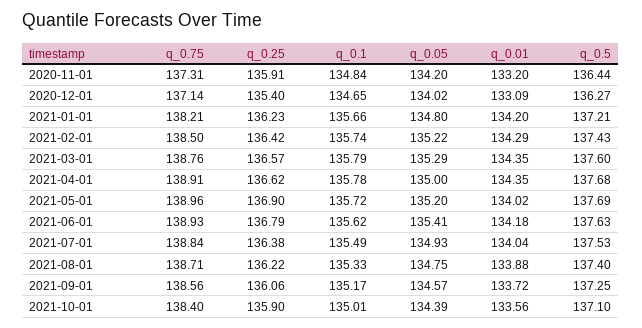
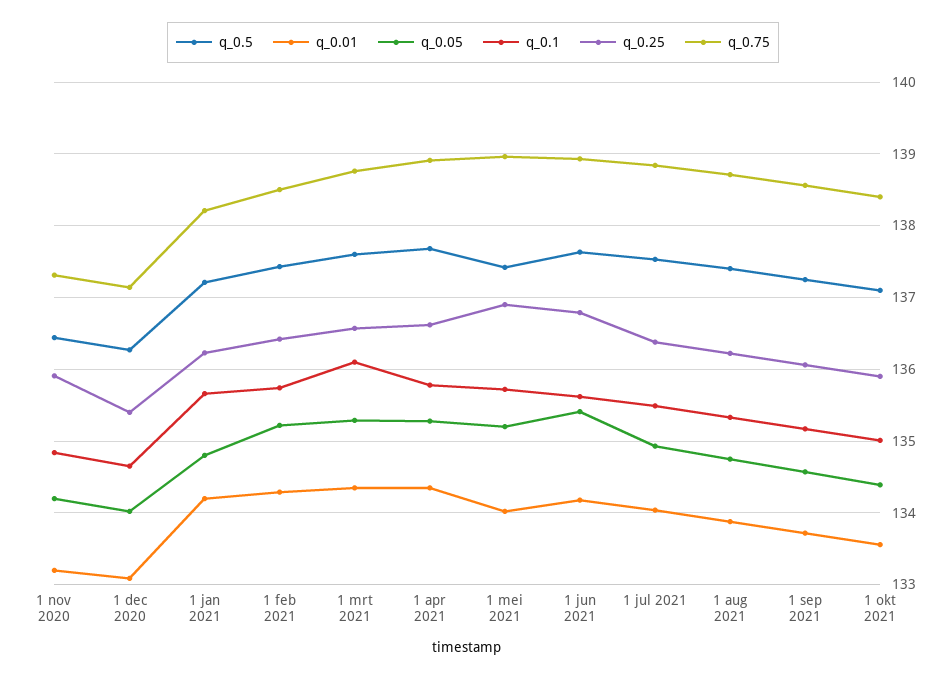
  {
    "q_0.75": {
      "2020-11-01": 137.31,
      "2020-12-01": 137.14,
      "2021-01-01": 138.21,
      "2021-02-01": 138.5,
      "2021-03-01": 138.76,
      "2021-04-01": 138.91,
      "2021-05-01": 138.96,
      "2021-06-01": 138.93,
      "2021-07-01": 138.84,
      "2021-08-01": 138.71,
      "2021-09-01": 138.56,
      "2021-10-01": 138.4
    },
    "q_0.25": {
      "2020-11-01": 135.91,
      "2020-12-01": 135.4,
      "2021-01-01": 136.23,
      "2021-02-01": 136.42,
      "2021-03-01": 136.57,
      "2021-04-01": 136.62,
      "2021-05-01": 136.9,
      "2021-06-01": 136.79,
      "2021-07-01": 136.38,
      "2021-08-01": 136.22,
      "2021-09-01": 136.06,
      "2021-10-01": 135.9
    },
    "q_0.1": {
      "2020-11-01": 134.84,
      "2020-12-01": 134.65,
      "2021-01-01": 135.66,
      "2021-02-01": 135.74,
-     "2021-03-01": 135.79,
+     "2021-03-01": 136.1,
      "2021-04-01": 135.78,
      "2021-05-01": 135.72,
      "2021-06-01": 135.62,
      "2021-07-01": 135.49,
      "2021-08-01": 135.33,
      "2021-09-01": 135.17,
      "2021-10-01": 135.01
    },
    "q_0.05": {
      "2020-11-01": 134.2,
      "2020-12-01": 134.02,
      "2021-01-01": 134.8,
      "2021-02-01": 135.22,
      "2021-03-01": 135.29,
-     "2021-04-01": 135,
+     "2021-04-01": 135.3,
      "2021-05-01": 135.2,
      "2021-06-01": 135.41,
      "2021-07-01": 134.93,
      "2021-08-01": 134.75,
      "2021-09-01": 134.57,
      "2021-10-01": 134.39
    },
    "q_0.01": {
      "2020-11-01": 133.2,
      "2020-12-01": 133.09,
      "2021-01-01": 134.2,
      "2021-02-01": 134.29,
      "2021-03-01": 134.35,
      "2021-04-01": 134.35,
      "2021-05-01": 134.02,
      "2021-06-01": 134.18,
      "2021-07-01": 134.04,
      "2021-08-01": 133.88,
      "2021-09-01": 133.72,
      "2021-10-01": 133.56
    },
    "q_0.5": {
      "2020-11-01": 136.44,
      "2020-12-01": 136.27,
      "2021-01-01": 137.21,
      "2021-02-01": 137.43,
      "2021-03-01": 137.6,
      "2021-04-01": 137.68,
-     "2021-05-01": 137.69,
+     "2021-05-01": 137.4,
      "2021-06-01": 137.63,
      "2021-07-01": 137.53,
      "2021-08-01": 137.4,
      "2021-09-01": 137.25,
      "2021-10-01": 137.1
    }
  }

